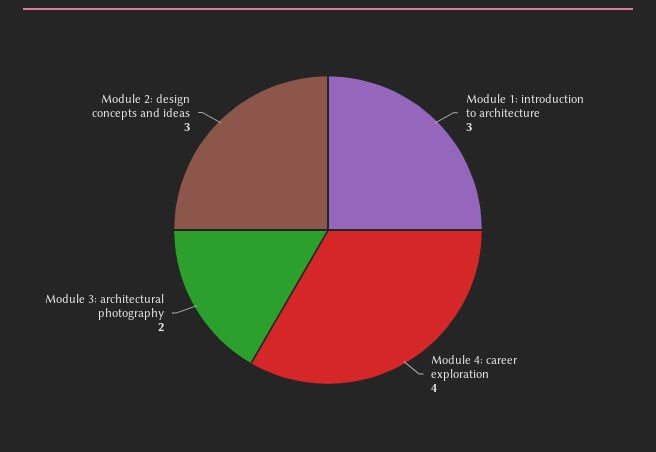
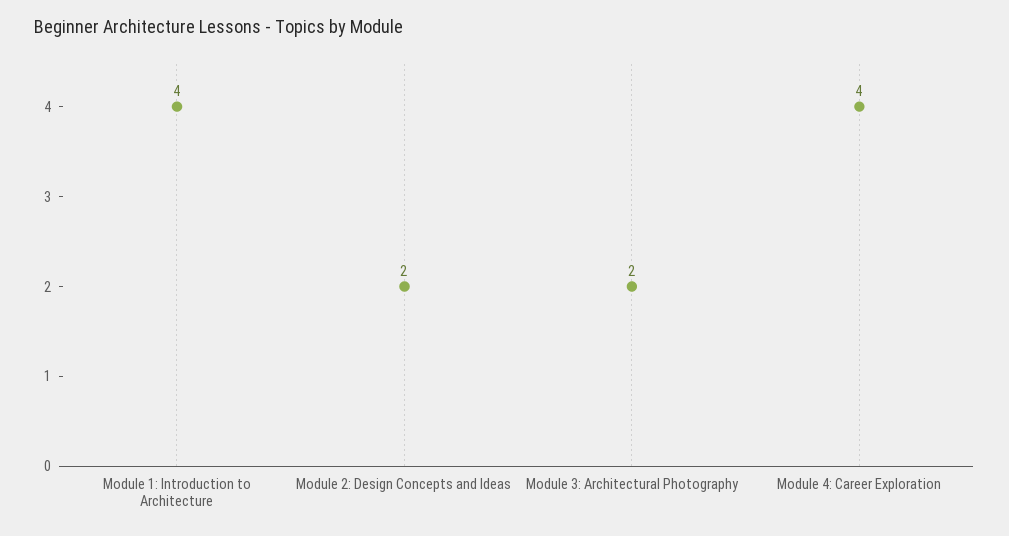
  {
-   "Module 1: introduction to architecture": 3,
+   "Module 1: introduction to architecture": 4,
    "Module 4: career exploration": 4,
    "Module 3: architectural photography": 2,
-   "Module 2: design concepts and ideas": 3
+   "Module 2: design concepts and ideas": 2
  }

